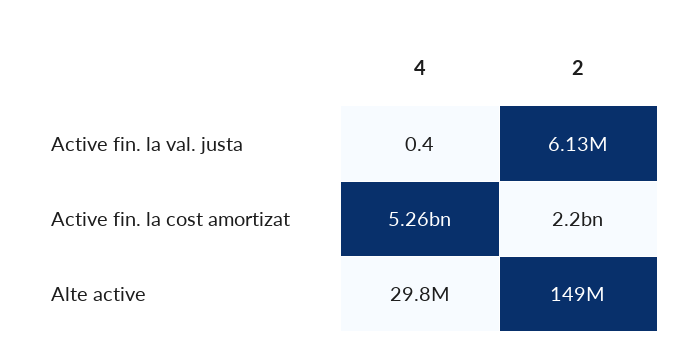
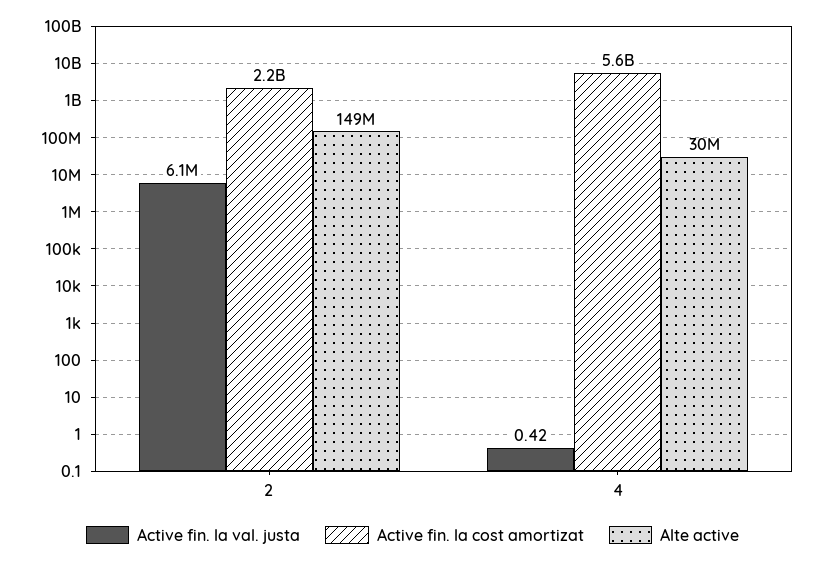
  {
    "Active fin. la val. justa": {
      "4": 0.42,
      "2": 6130000
    },
    "Active fin. la cost amortizat": {
-     "4": 5260000000,
+     "4": 5600000000,
      "2": 2200000000
    },
    "Alte active": {
      "4": 29800000,
      "2": 149000000
    }
  }

